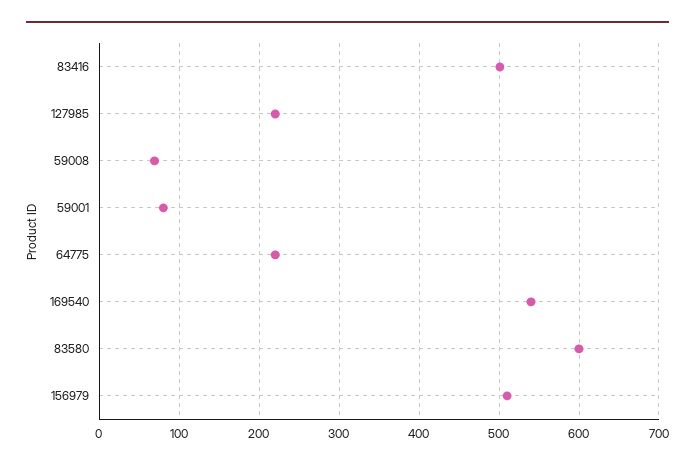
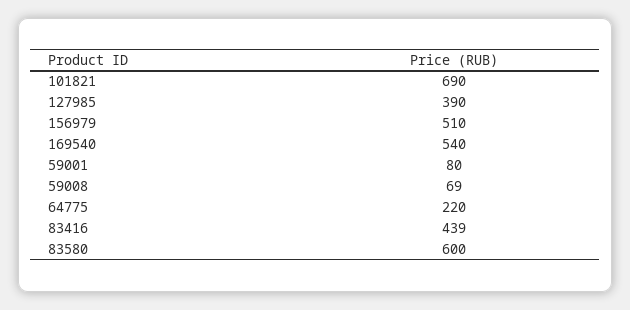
  {
-   "83416": 500,
+   "83416": 439,
-   "127985": 220,
+   "127985": 390,
    "59008": 69,
    "59001": 80,
    "64775": 220,
    "169540": 540,
    "83580": 600,
-   "156979": 510
+   "156979": 510,
+   "101821": 690
  }

